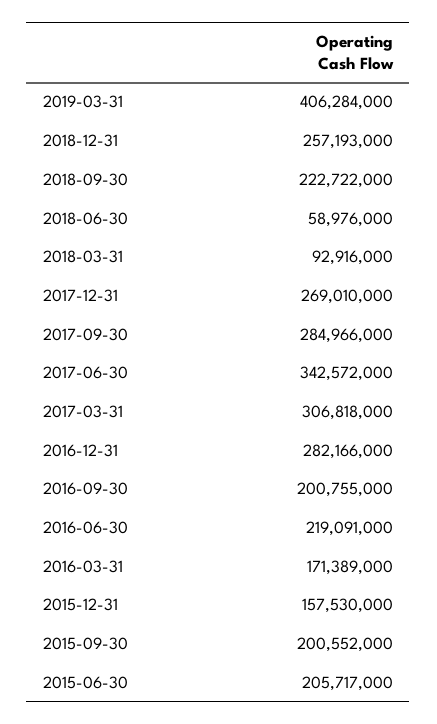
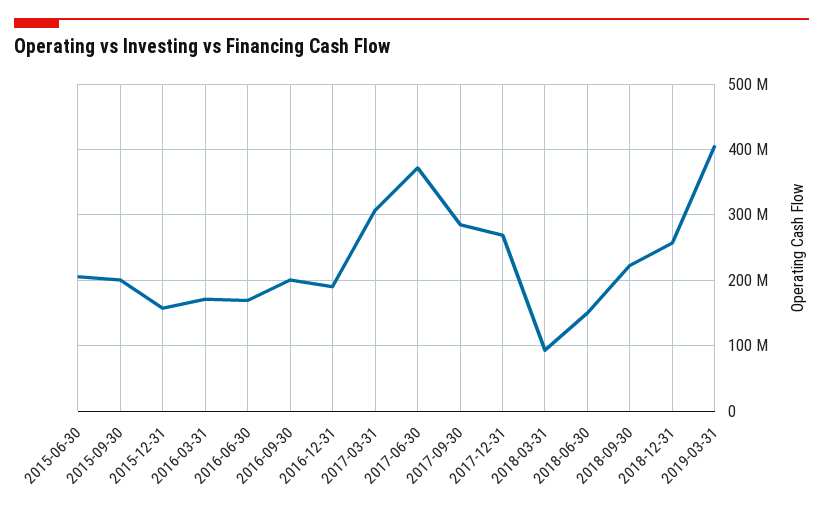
  {
    "2019-03-31": 406284000,
    "2018-12-31": 257193000,
    "2018-09-30": 222722000,
-   "2018-06-30": 58976000,
+   "2018-06-30": 150000000,
    "2018-03-31": 92916000,
    "2017-12-31": 269010000,
    "2017-09-30": 284966000,
-   "2017-06-30": 342572000,
+   "2017-06-30": 370000000,
    "2017-03-31": 306818000,
-   "2016-12-31": 282166000,
+   "2016-12-31": 190000000,
    "2016-09-30": 200755000,
-   "2016-06-30": 219091000,
+   "2016-06-30": 170000000,
    "2016-03-31": 171389000,
    "2015-12-31": 157530000,
    "2015-09-30": 200552000,
    "2015-06-30": 205717000
  }

